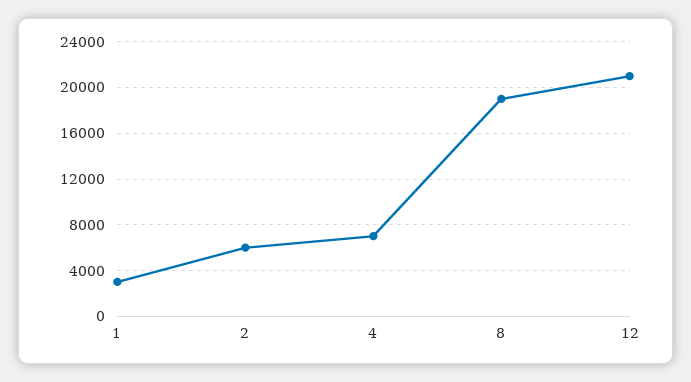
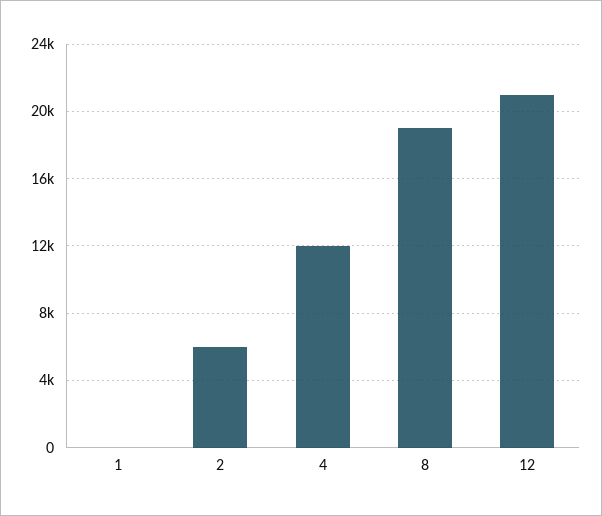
  {
-   "1": 3000,
+   "1": 0,
    "2": 6000,
-   "4": 7000,
+   "4": 12000,
    "8": 19000,
    "12": 21000
  }

